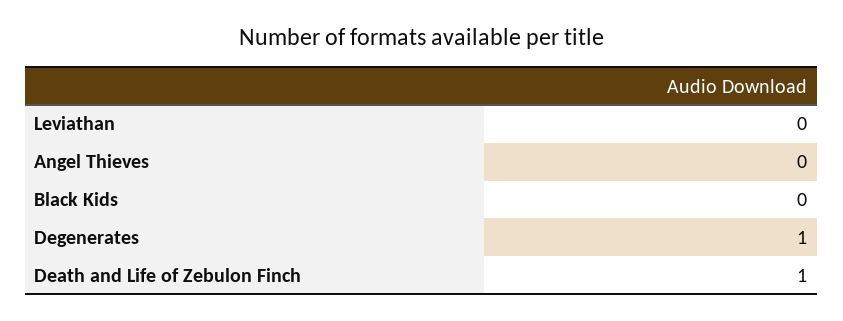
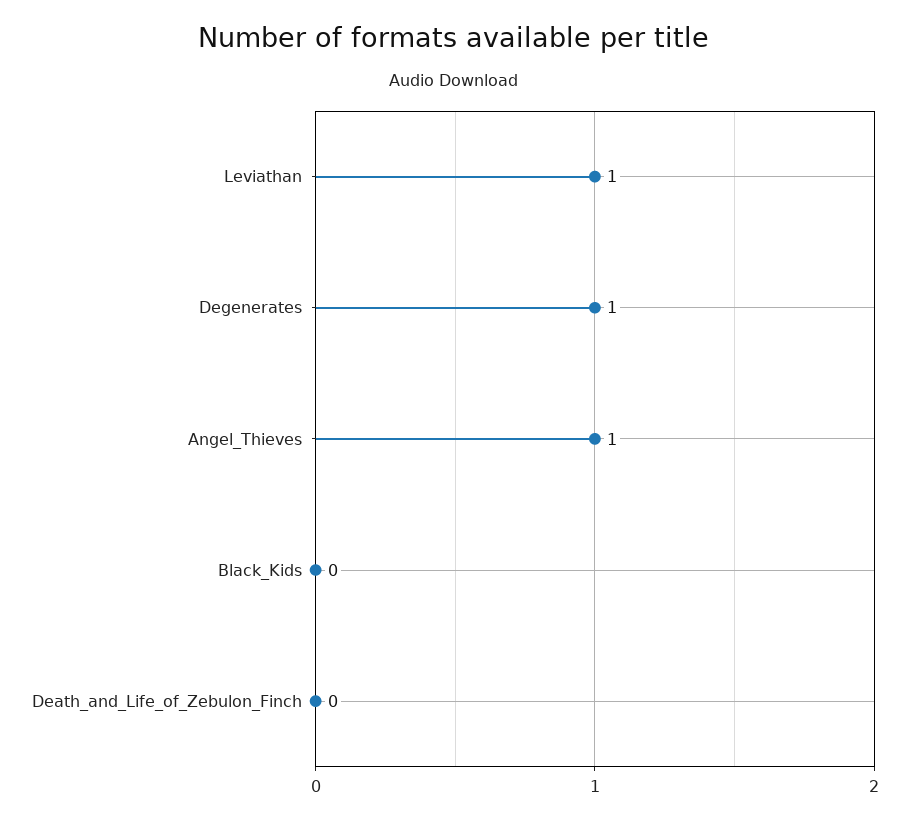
  {
-   "Leviathan": 0,
+   "Leviathan": 1,
-   "Angel Thieves": 0,
+   "Angel Thieves": 1,
    "Black Kids": 0,
    "Degenerates": 1,
-   "Death and Life of Zebulon Finch": 1
+   "Death and Life of Zebulon Finch": 0
  }

